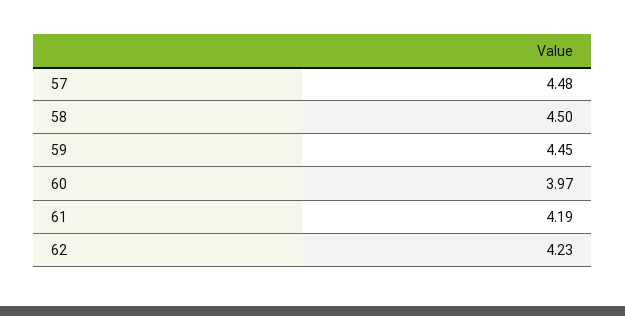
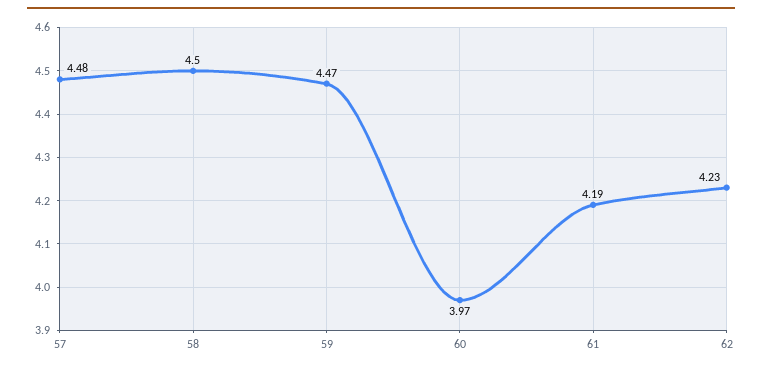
  {
    "57": 4.48,
    "58": 4.5,
-   "59": 4.45,
+   "59": 4.47,
    "60": 3.97,
    "61": 4.19,
    "62": 4.23
  }

